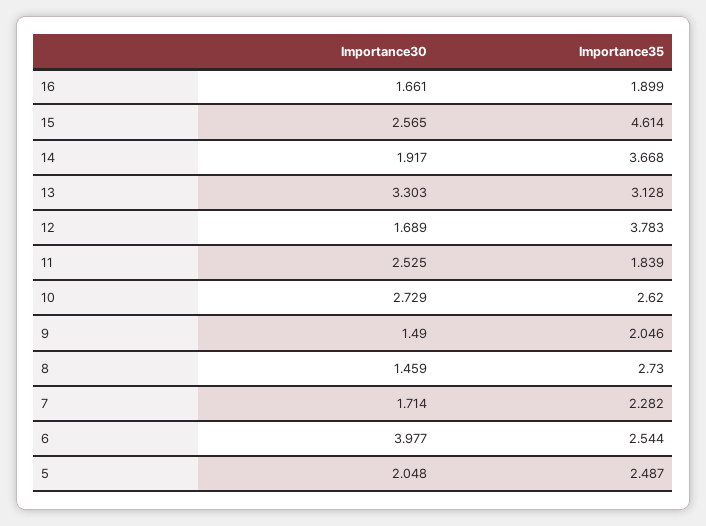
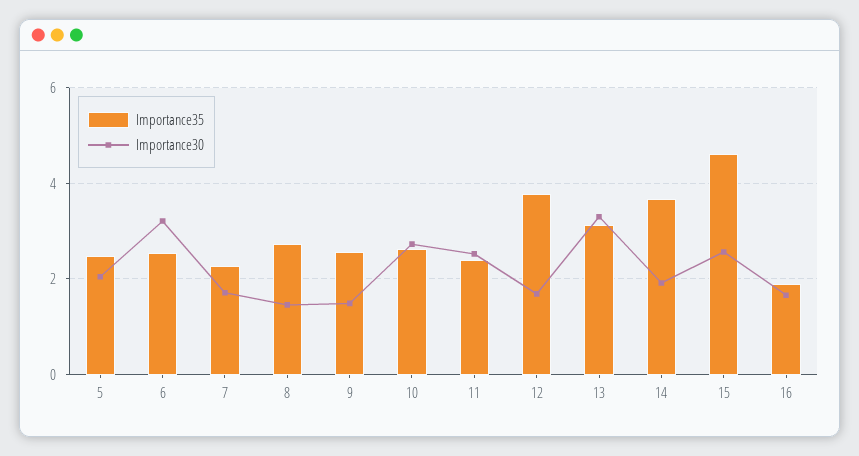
  {
    "Importance30": {
      "16": 1.661,
      "15": 2.565,
      "14": 1.917,
      "13": 3.303,
      "12": 1.689,
      "11": 2.525,
      "10": 2.729,
      "9": 1.49,
      "8": 1.459,
      "7": 1.714,
-     "6": 3.977,
+     "6": 3.2,
      "5": 2.048
    },
    "Importance35": {
      "16": 1.899,
      "15": 4.614,
      "14": 3.668,
      "13": 3.128,
      "12": 3.783,
-     "11": 1.839,
+     "11": 2.4,
      "10": 2.62,
-     "9": 2.046,
+     "9": 2.6,
      "8": 2.73,
      "7": 2.282,
      "6": 2.544,
      "5": 2.487
    }
  }

